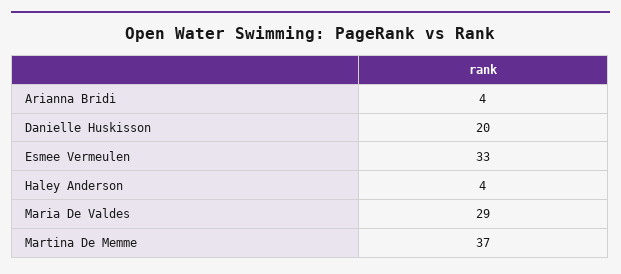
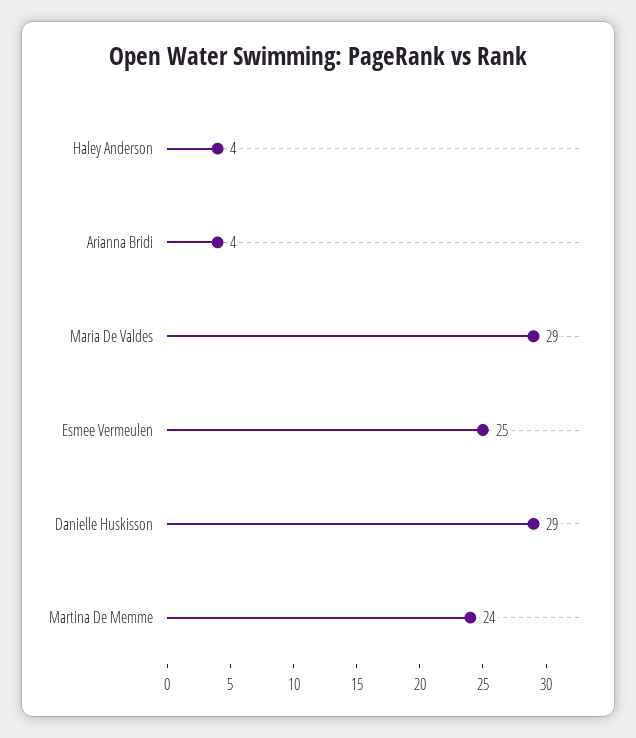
  {
    "Arianna Bridi": 4,
-   "Danielle Huskisson": 20,
+   "Danielle Huskisson": 29,
-   "Esmee Vermeulen": 33,
+   "Esmee Vermeulen": 25,
    "Haley Anderson": 4,
    "Maria De Valdes": 29,
-   "Martina De Memme": 37
+   "Martina De Memme": 24
  }

